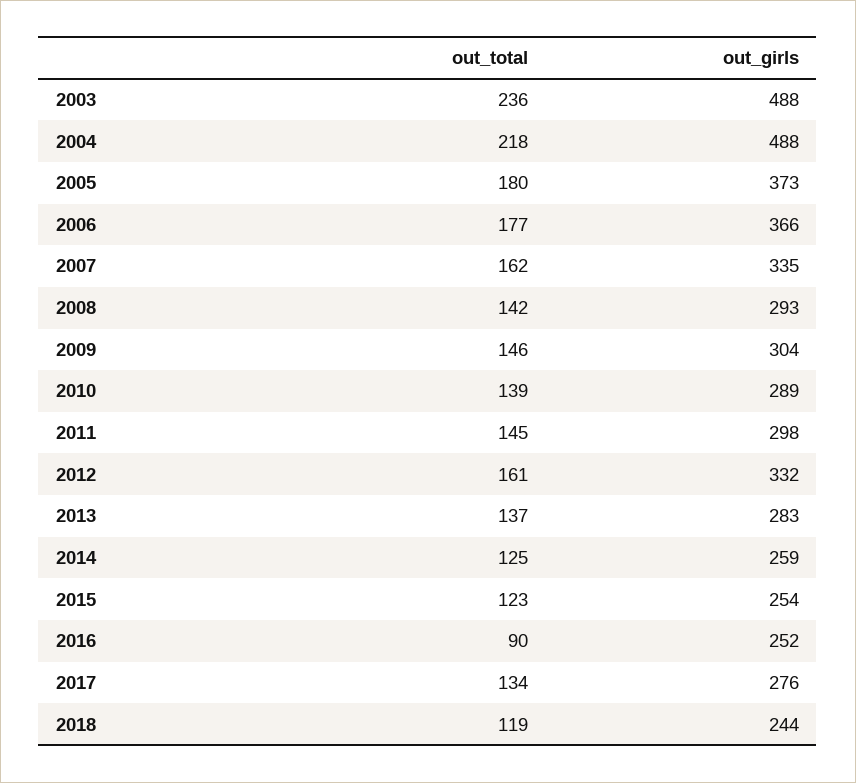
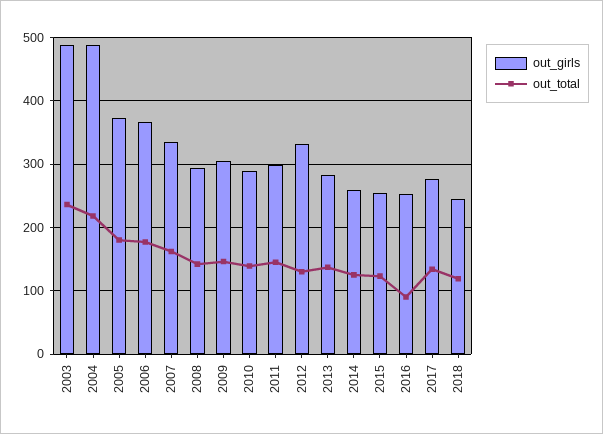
  {
    "out_total": {
      "2003": 236,
      "2004": 218,
      "2005": 180,
      "2006": 177,
      "2007": 162,
      "2008": 142,
      "2009": 146,
      "2010": 139,
      "2011": 145,
-     "2012": 161,
+     "2012": 130,
      "2013": 137,
      "2014": 125,
      "2015": 123,
      "2016": 90,
      "2017": 134,
      "2018": 119
    },
    "out_girls": {
      "2003": 488,
      "2004": 488,
      "2005": 373,
      "2006": 366,
      "2007": 335,
      "2008": 293,
      "2009": 304,
      "2010": 289,
      "2011": 298,
      "2012": 332,
      "2013": 283,
      "2014": 259,
      "2015": 254,
      "2016": 252,
      "2017": 276,
      "2018": 244
    }
  }

